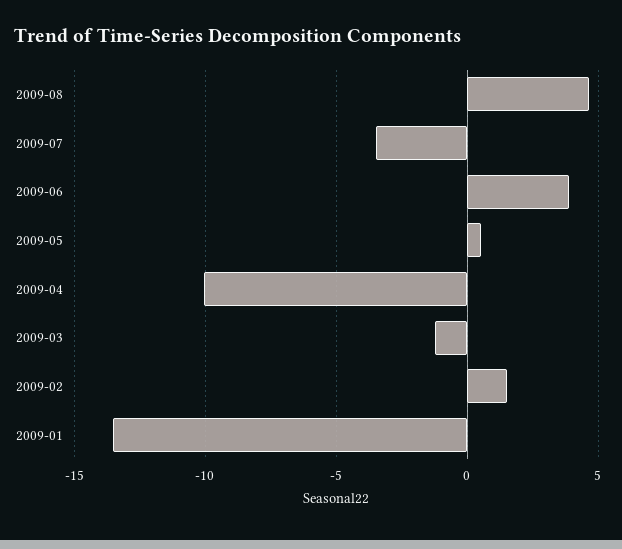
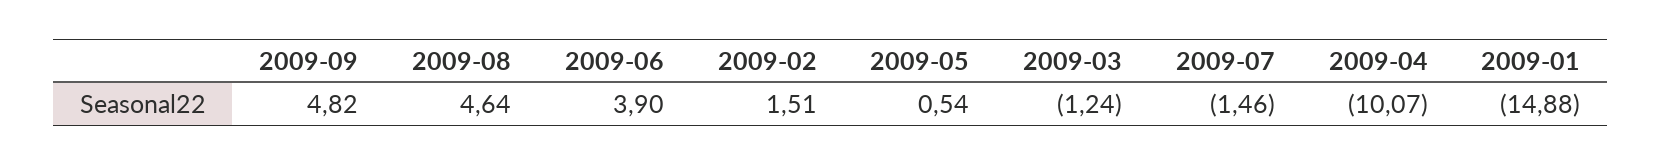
  {
    "2009-08": 4.64,
-   "2009-07": -3.5,
+   "2009-07": -1.46,
    "2009-06": 3.9,
    "2009-05": 0.54,
    "2009-04": -10.07,
    "2009-03": -1.24,
    "2009-02": 1.51,
-   "2009-01": -13.5
+   "2009-01": -14.88,
+   "2009-09": 4.82
  }

